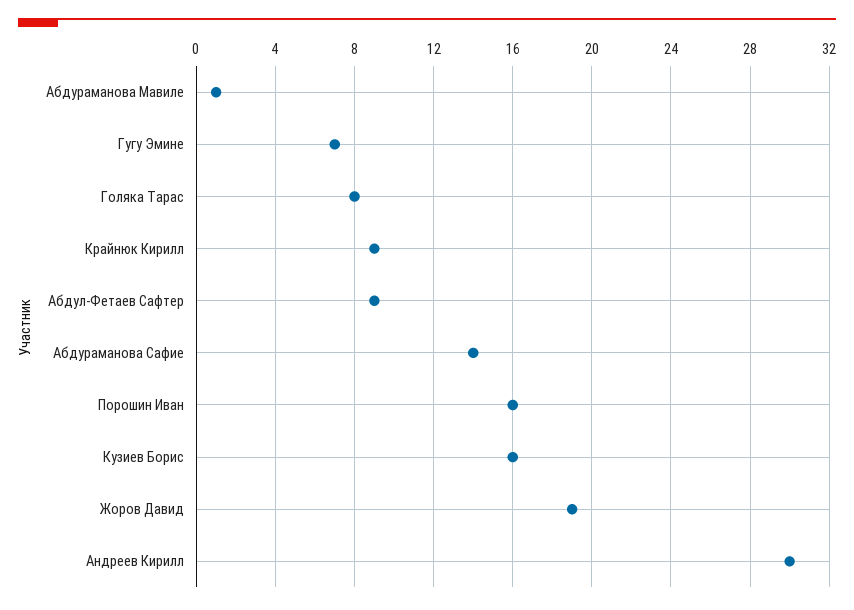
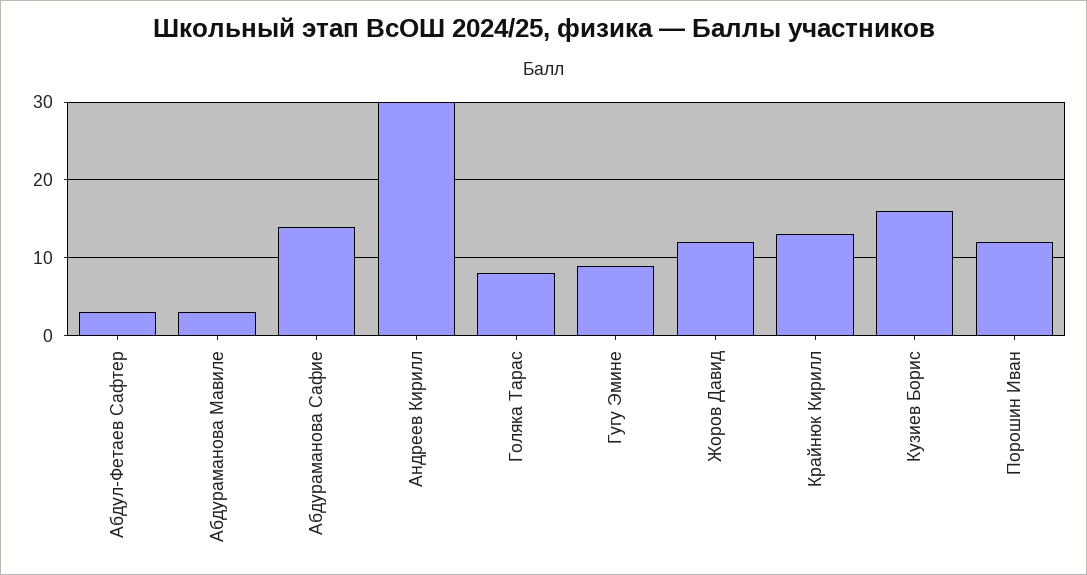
  {
-   "Абдураманова Мавиле": 1,
+   "Абдураманова Мавиле": 3,
-   "Гугу Эмине": 7,
+   "Гугу Эмине": 9,
    "Голяка Тарас": 8,
-   "Крайнюк Кирилл": 9,
+   "Крайнюк Кирилл": 13,
-   "Абдул-Фетаев Сафтер": 9,
+   "Абдул-Фетаев Сафтер": 3,
    "Абдураманова Сафие": 14,
-   "Порошин Иван": 16,
+   "Порошин Иван": 12,
    "Кузиев Борис": 16,
-   "Жоров Давид": 19,
+   "Жоров Давид": 12,
    "Андреев Кирилл": 30
  }

